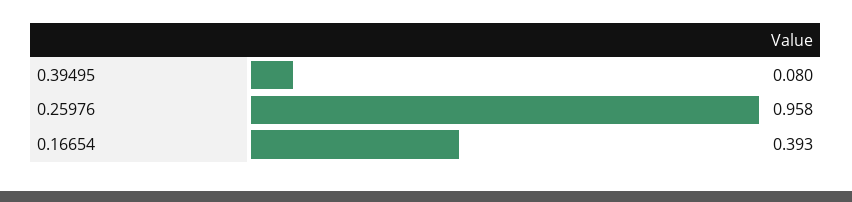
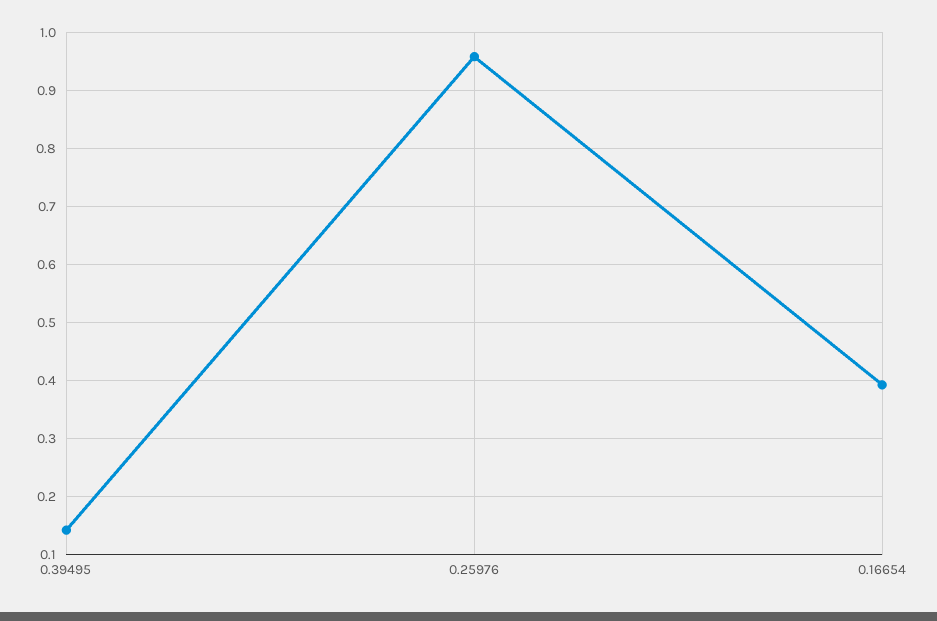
  {
-   "0.39495": 0.08,
+   "0.39495": 0.14,
    "0.25976": 0.958,
    "0.16654": 0.393
  }

